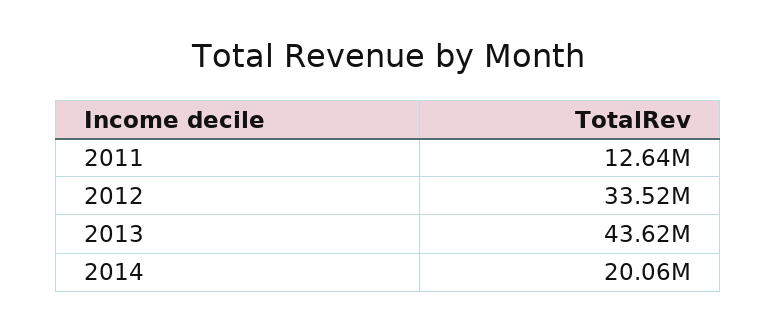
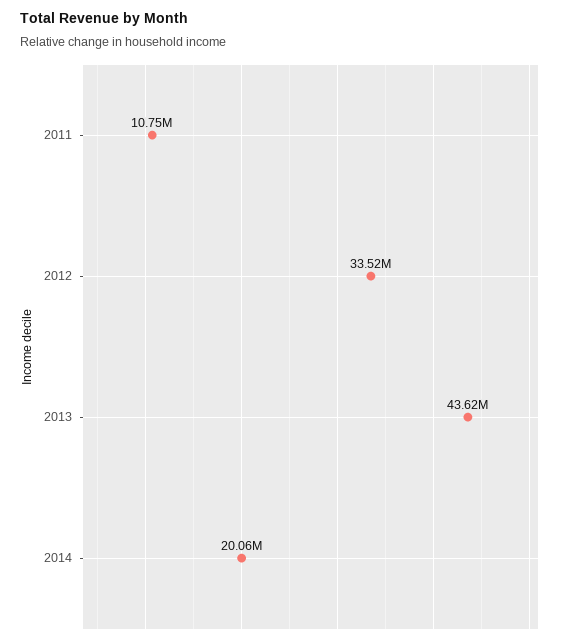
  {
-   "2011": 12640000,
+   "2011": 10750000,
    "2012": 33520000,
    "2013": 43620000,
    "2014": 20060000
  }

